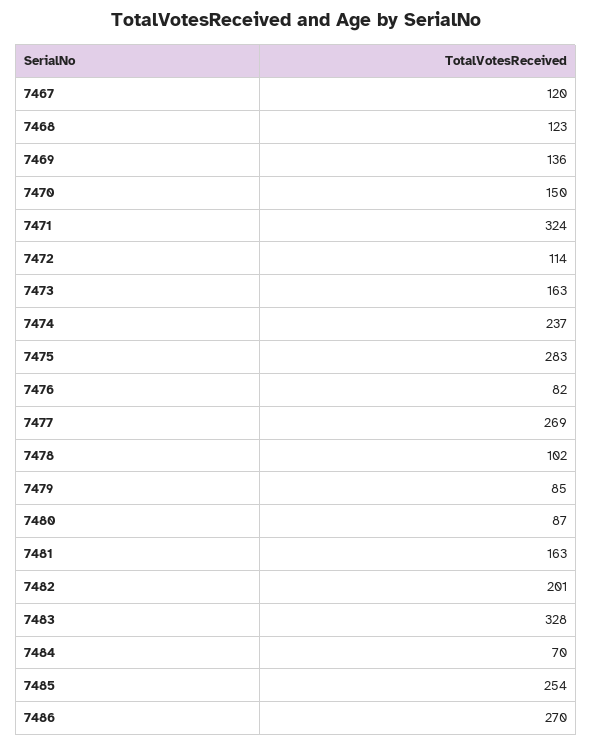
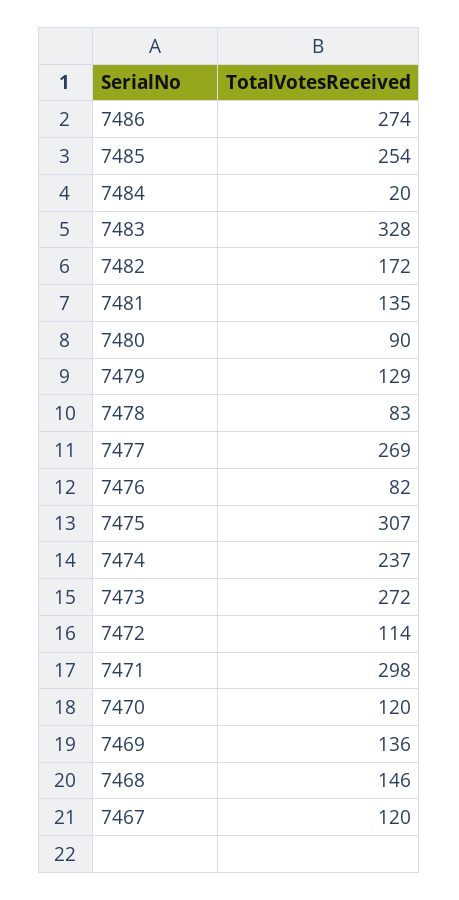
  {
    "7467": 120,
-   "7468": 123,
+   "7468": 146,
    "7469": 136,
-   "7470": 150,
+   "7470": 120,
-   "7471": 324,
+   "7471": 298,
    "7472": 114,
-   "7473": 163,
+   "7473": 272,
    "7474": 237,
-   "7475": 283,
+   "7475": 307,
    "7476": 82,
    "7477": 269,
-   "7478": 102,
+   "7478": 83,
-   "7479": 85,
+   "7479": 129,
-   "7480": 87,
+   "7480": 90,
-   "7481": 163,
+   "7481": 135,
-   "7482": 201,
+   "7482": 172,
    "7483": 328,
-   "7484": 70,
+   "7484": 20,
    "7485": 254,
-   "7486": 270
+   "7486": 274
  }

